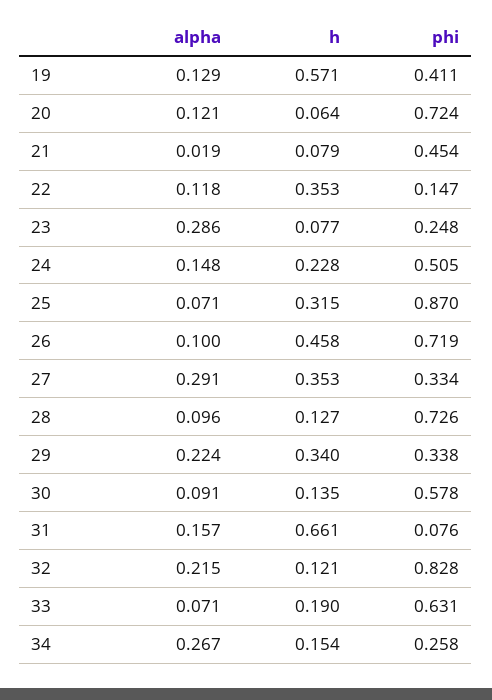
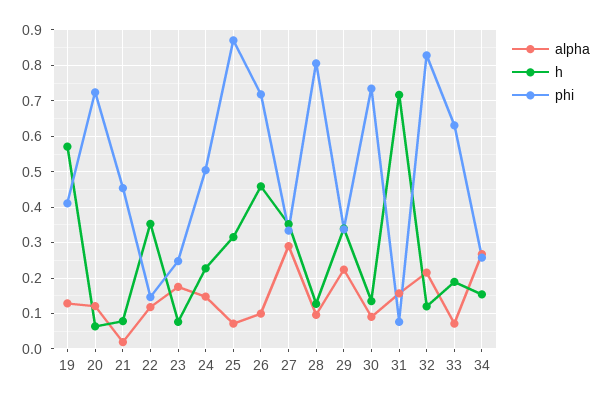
  {
    "alpha": {
      "19": 0.129,
      "20": 0.121,
      "21": 0.019,
      "22": 0.118,
-     "23": 0.286,
+     "23": 0.18,
      "24": 0.148,
      "25": 0.071,
      "26": 0.1,
      "27": 0.291,
      "28": 0.096,
      "29": 0.224,
      "30": 0.091,
      "31": 0.157,
      "32": 0.215,
      "33": 0.071,
      "34": 0.267
    },
    "h": {
      "19": 0.571,
      "20": 0.064,
      "21": 0.079,
      "22": 0.353,
      "23": 0.077,
      "24": 0.228,
      "25": 0.315,
      "26": 0.458,
      "27": 0.353,
      "28": 0.127,
      "29": 0.34,
      "30": 0.135,
-     "31": 0.661,
+     "31": 0.72,
      "32": 0.121,
      "33": 0.19,
      "34": 0.154
    },
    "phi": {
      "19": 0.411,
      "20": 0.724,
      "21": 0.454,
      "22": 0.147,
      "23": 0.248,
      "24": 0.505,
      "25": 0.87,
      "26": 0.719,
      "27": 0.334,
-     "28": 0.726,
+     "28": 0.8,
      "29": 0.338,
-     "30": 0.578,
+     "30": 0.74,
      "31": 0.076,
      "32": 0.828,
      "33": 0.631,
      "34": 0.258
    }
  }

